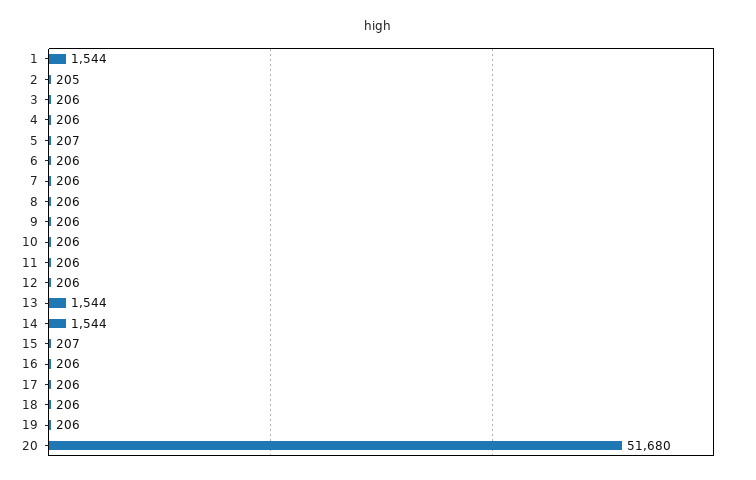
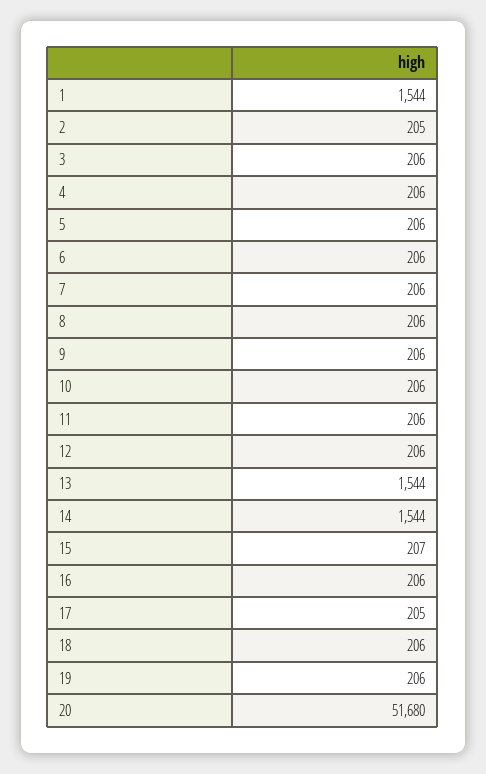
  {
    "1": 1544,
    "2": 205,
    "3": 206,
    "4": 206,
-   "5": 207,
+   "5": 206,
    "6": 206,
    "7": 206,
    "8": 206,
    "9": 206,
    "10": 206,
    "11": 206,
    "12": 206,
    "13": 1544,
    "14": 1544,
    "15": 207,
    "16": 206,
-   "17": 206,
+   "17": 205,
    "18": 206,
    "19": 206,
    "20": 51680
  }

